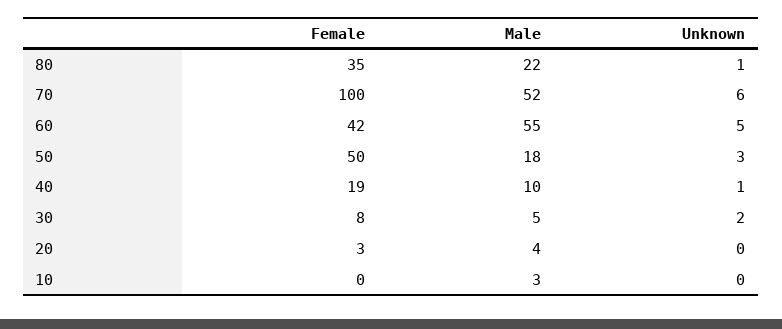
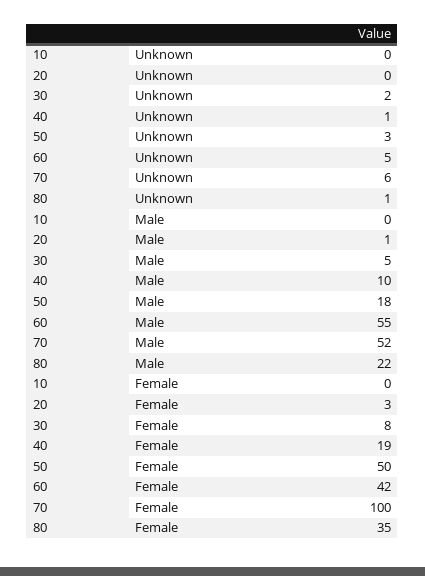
  {
    "Female": {
      "80": 35,
      "70": 100,
      "60": 42,
      "50": 50,
      "40": 19,
      "30": 8,
      "20": 3,
      "10": 0
    },
    "Male": {
      "80": 22,
      "70": 52,
      "60": 55,
      "50": 18,
      "40": 10,
      "30": 5,
-     "20": 4,
+     "20": 1,
-     "10": 3
+     "10": 0
    },
    "Unknown": {
      "80": 1,
      "70": 6,
      "60": 5,
      "50": 3,
      "40": 1,
      "30": 2,
      "20": 0,
      "10": 0
    }
  }

